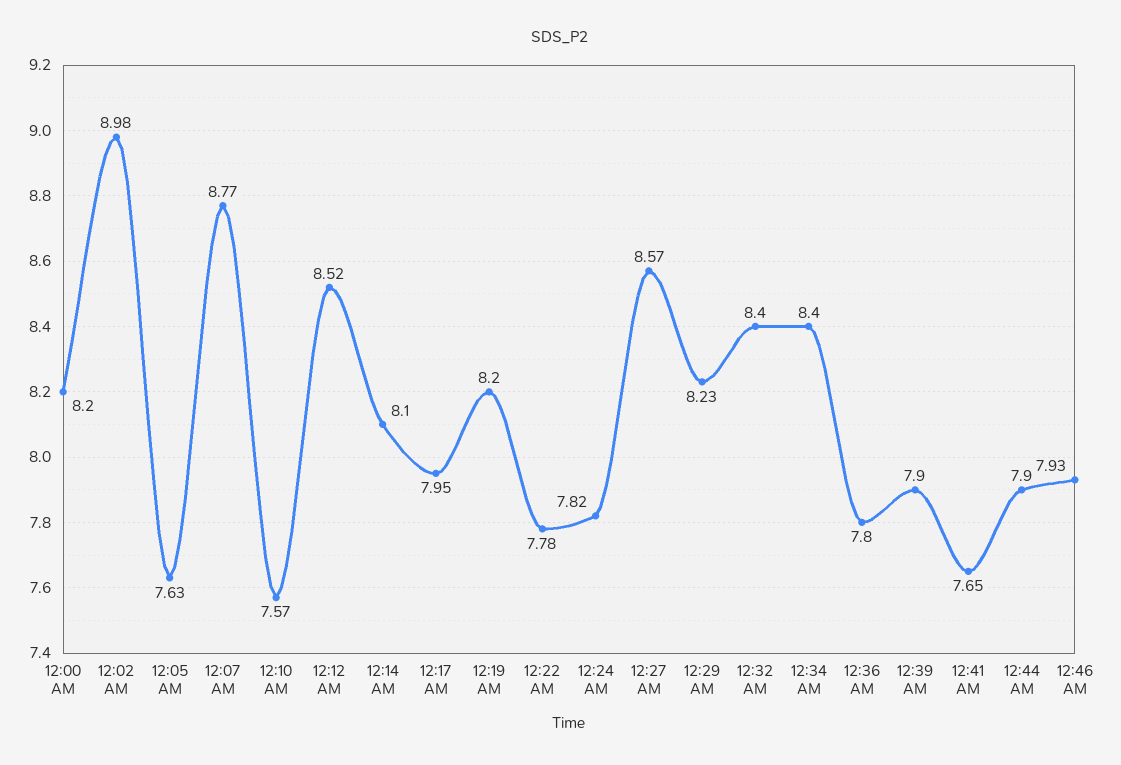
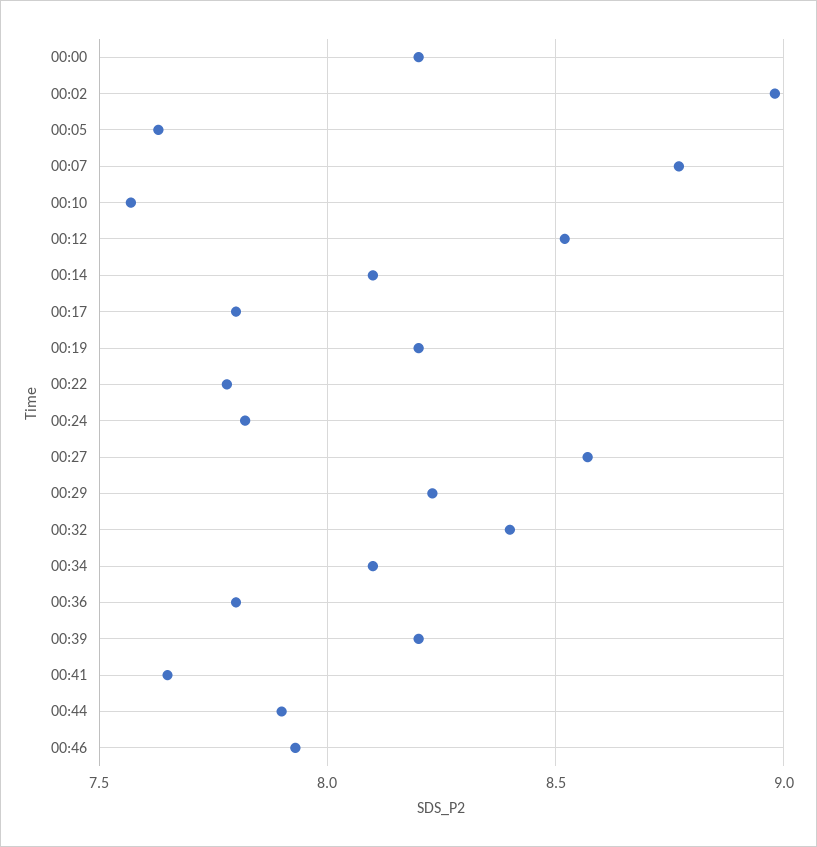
  {
    "12:00 AM": 8.2,
    "12:02 AM": 8.98,
    "12:05 AM": 7.63,
    "12:07 AM": 8.77,
    "12:10 AM": 7.57,
    "12:12 AM": 8.52,
    "12:14 AM": 8.1,
-   "12:17 AM": 7.95,
+   "12:17 AM": 7.8,
    "12:19 AM": 8.2,
    "12:22 AM": 7.78,
    "12:24 AM": 7.82,
    "12:27 AM": 8.57,
    "12:29 AM": 8.23,
    "12:32 AM": 8.4,
-   "12:34 AM": 8.4,
+   "12:34 AM": 8.1,
    "12:36 AM": 7.8,
-   "12:39 AM": 7.9,
+   "12:39 AM": 8.2,
    "12:41 AM": 7.65,
    "12:44 AM": 7.9,
    "12:46 AM": 7.93
  }

